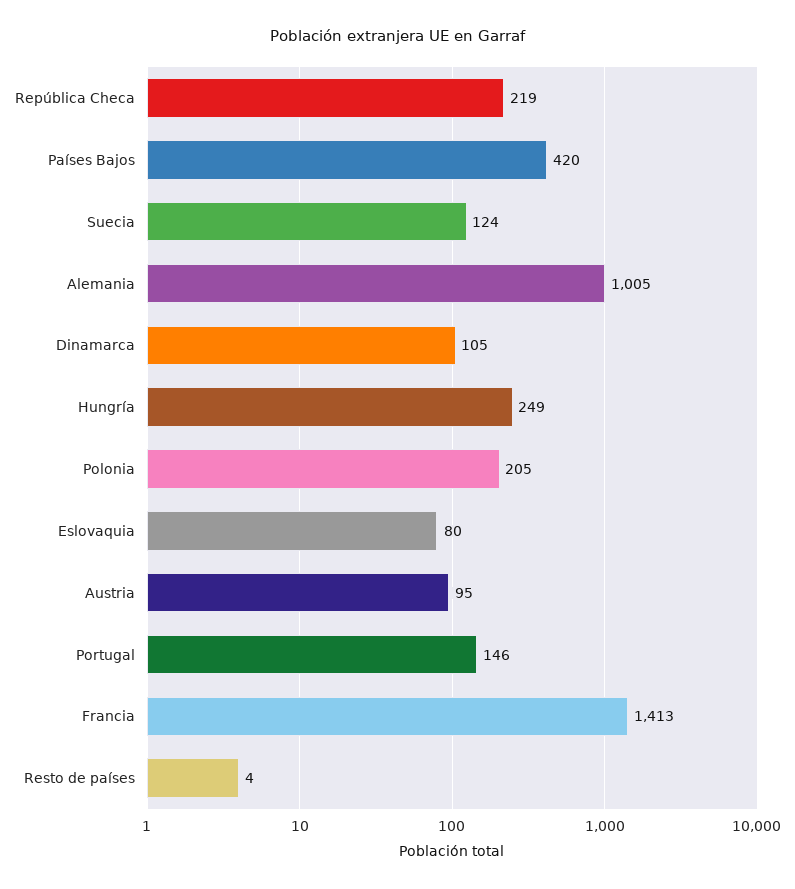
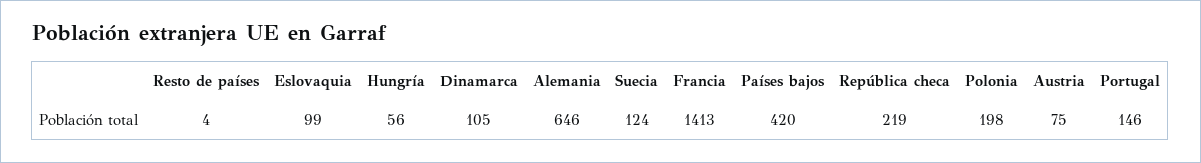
  {
    "República Checa": 219,
    "Países Bajos": 420,
    "Suecia": 124,
-   "Alemania": 1005,
+   "Alemania": 646,
    "Dinamarca": 105,
-   "Hungría": 249,
+   "Hungría": 56,
-   "Polonia": 205,
+   "Polonia": 198,
-   "Eslovaquia": 80,
+   "Eslovaquia": 99,
-   "Austria": 95,
+   "Austria": 75,
    "Portugal": 146,
    "Francia": 1413,
    "Resto de países": 4
  }

